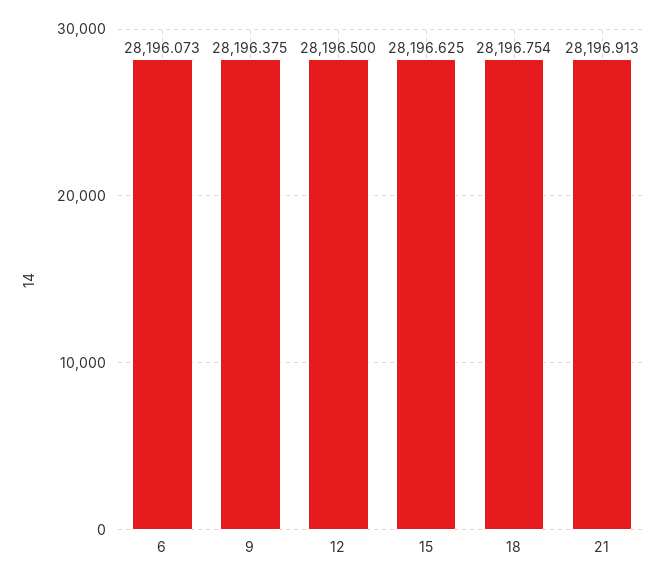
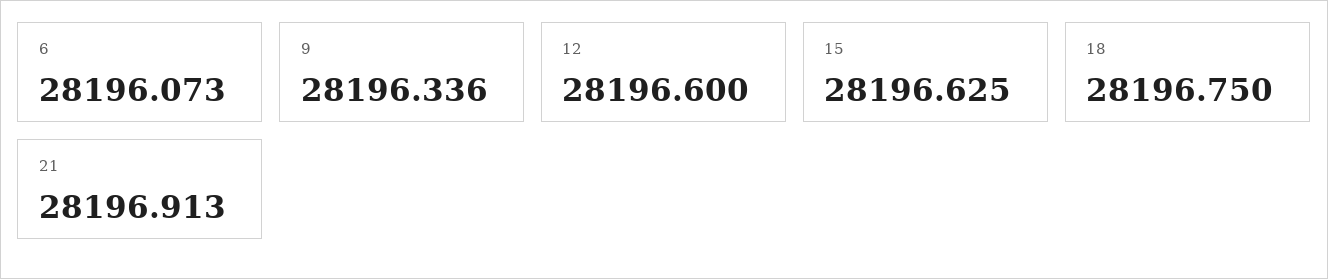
  {
    "6": 28196.073,
-   "9": 28196.375,
+   "9": 28196.336,
-   "12": 28196.5,
+   "12": 28196.6,
    "15": 28196.625,
-   "18": 28196.754,
+   "18": 28196.75,
    "21": 28196.913
  }

